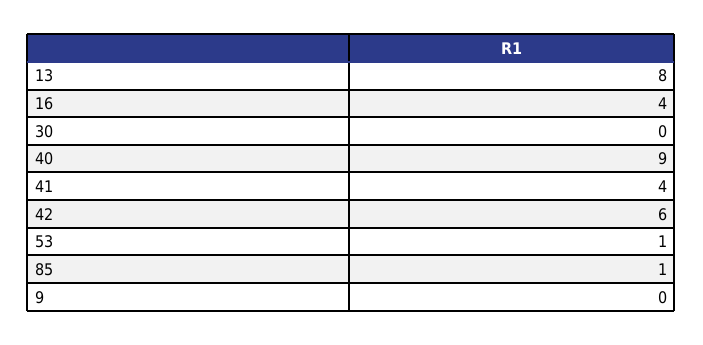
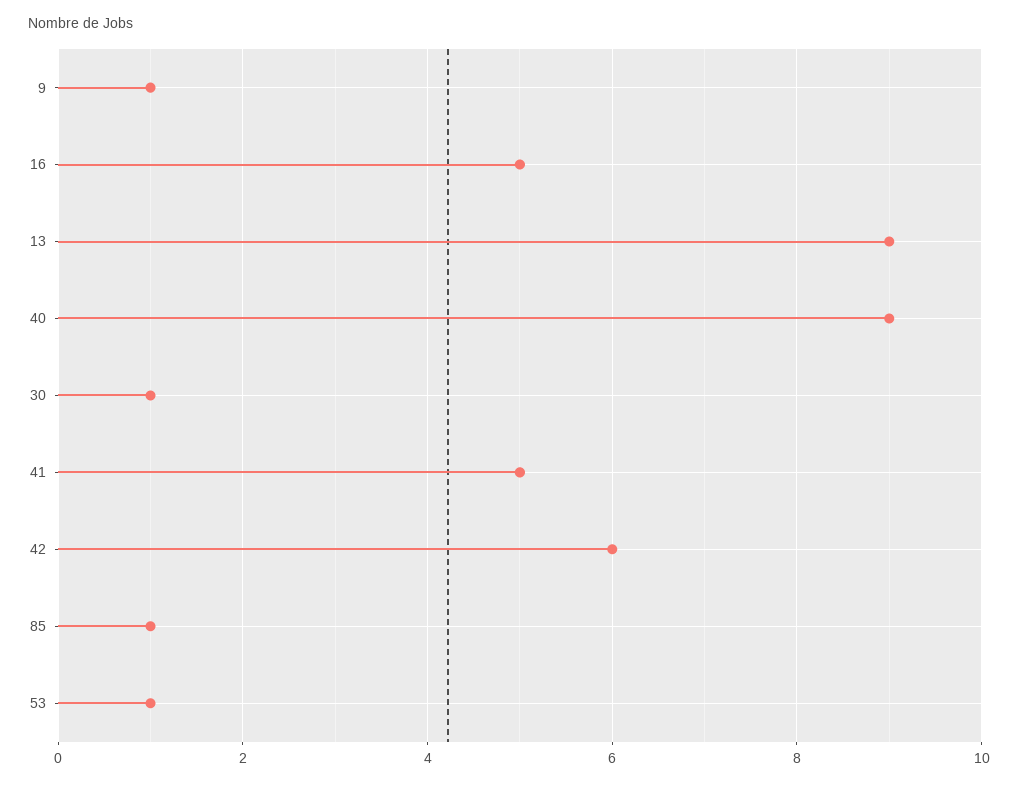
  {
-   "13": 8,
+   "13": 9,
-   "16": 4,
+   "16": 5,
-   "30": 0,
+   "30": 1,
    "40": 9,
-   "41": 4,
+   "41": 5,
    "42": 6,
    "53": 1,
    "85": 1,
-   "9": 0
+   "9": 1
  }

